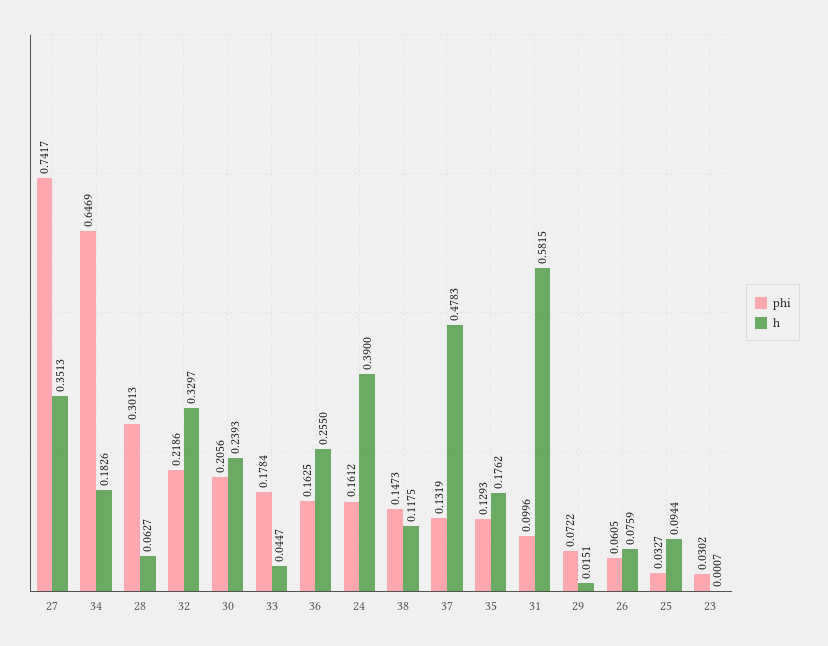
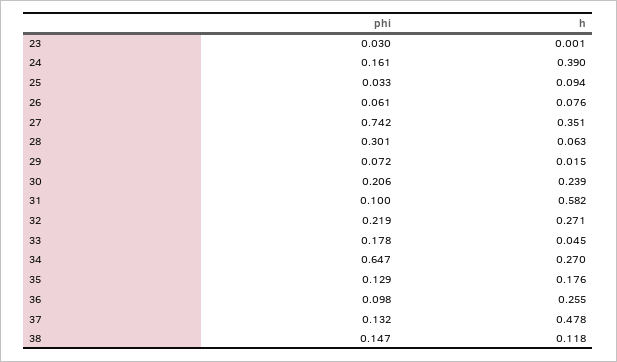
  {
    "phi": {
      "27": 0.7417,
      "34": 0.6469,
      "28": 0.3013,
      "32": 0.2186,
      "30": 0.2056,
      "33": 0.1784,
-     "36": 0.1625,
+     "36": 0.098,
      "24": 0.1612,
      "38": 0.1473,
      "37": 0.1319,
      "35": 0.1293,
      "31": 0.0996,
      "29": 0.0722,
      "26": 0.0605,
      "25": 0.0327,
      "23": 0.0302
    },
    "h": {
      "27": 0.3513,
-     "34": 0.1826,
+     "34": 0.27,
      "28": 0.0627,
-     "32": 0.3297,
+     "32": 0.271,
      "30": 0.2393,
      "33": 0.0447,
      "36": 0.255,
      "24": 0.39,
      "38": 0.1175,
      "37": 0.4783,
      "35": 0.1762,
      "31": 0.5815,
      "29": 0.0151,
      "26": 0.0759,
      "25": 0.0944,
      "23": 0.0007
    }
  }

